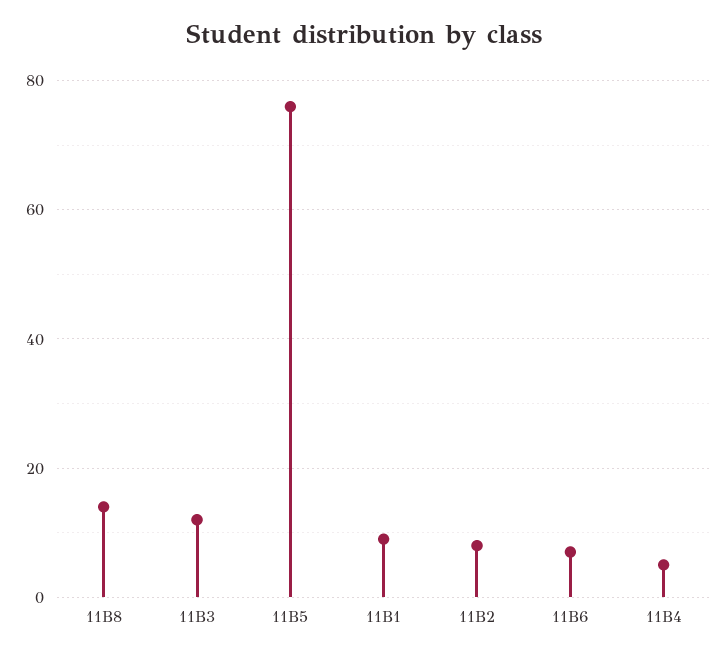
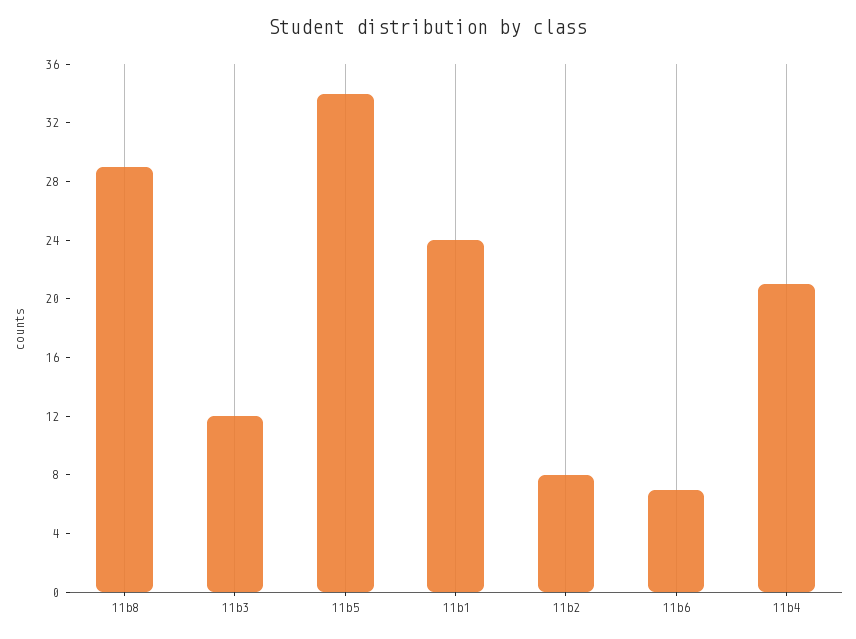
  {
-   "11B8": 15,
+   "11B8": 29,
    "11B3": 12,
-   "11B5": 75,
+   "11B5": 34,
-   "11B1": 10,
+   "11B1": 24,
    "11B2": 8,
    "11B6": 7,
-   "11B4": 5
+   "11B4": 21
  }

